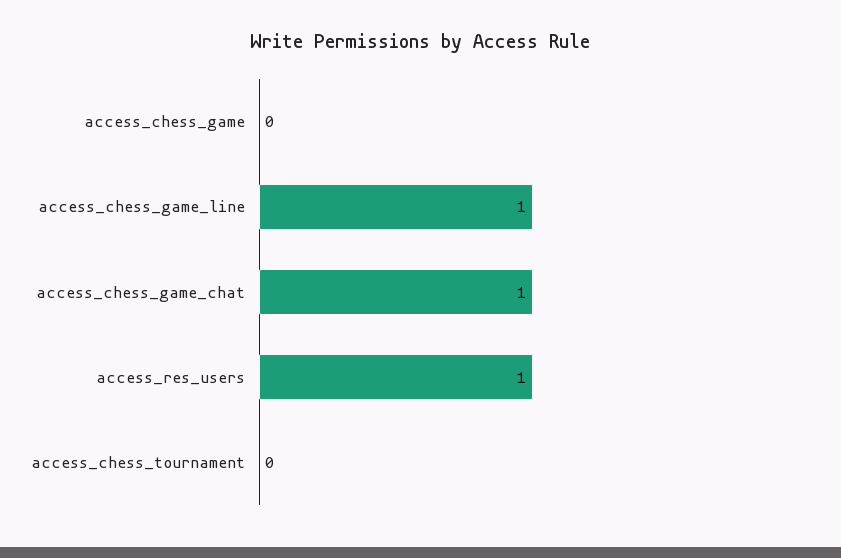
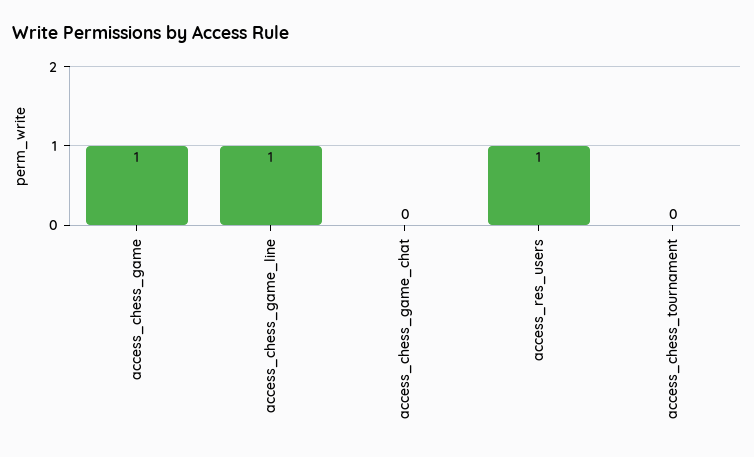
  {
-   "access_chess_game": 0,
+   "access_chess_game": 1,
    "access_chess_game_line": 1,
-   "access_chess_game_chat": 1,
+   "access_chess_game_chat": 0,
    "access_res_users": 1,
    "access_chess_tournament": 0
  }

